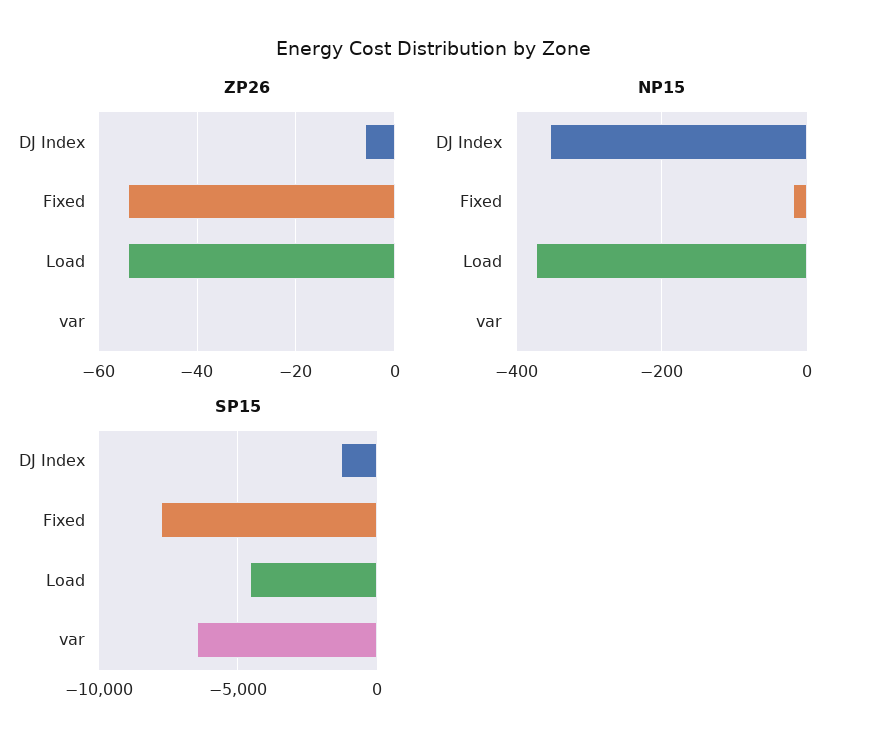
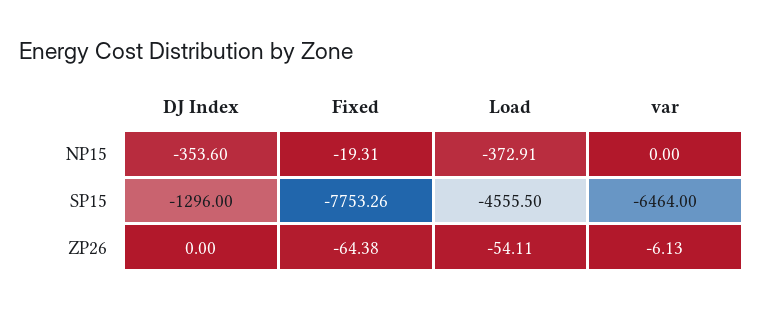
  {
    "ZP26": {
-     "DJ Index": -6,
+     "DJ Index": 0,
-     "Fixed": -54,
+     "Fixed": -64.38,
      "Load": -54.11,
-     "var": 0
+     "var": -6.13
    },
    "NP15": {
      "DJ Index": -353.6,
      "Fixed": -19.31,
      "Load": -372.91,
      "var": 0
    },
    "SP15": {
      "DJ Index": -1296,
      "Fixed": -7753.26,
      "Load": -4555.5,
      "var": -6464
    }
  }

